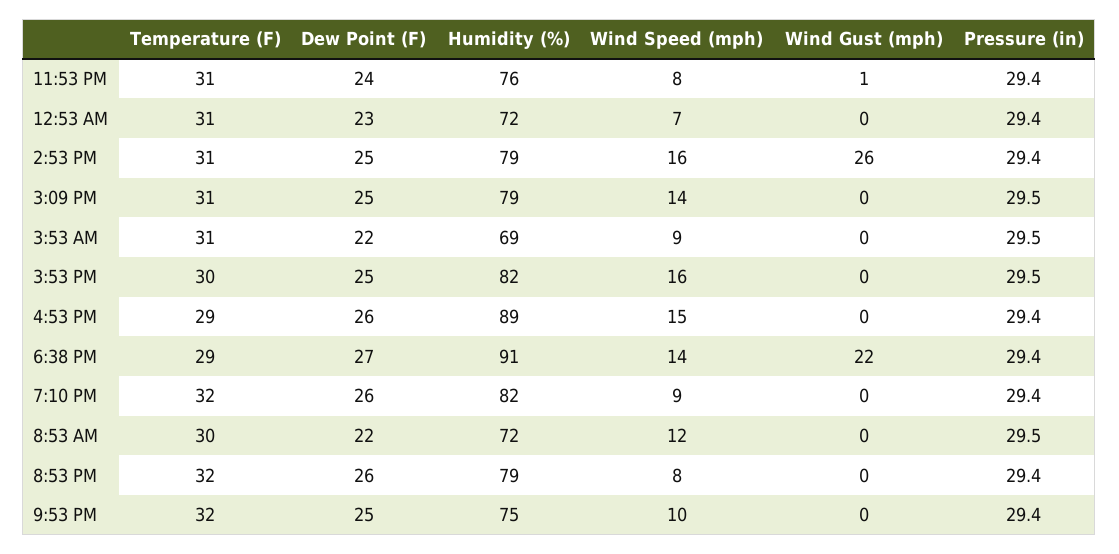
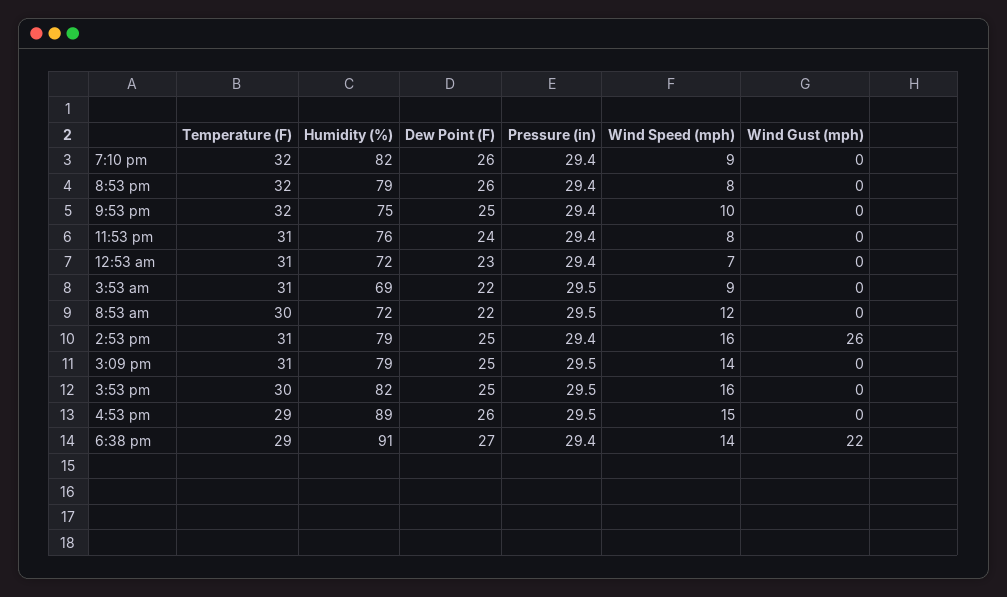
  {
    "Temperature (F)": {
      "11:53 PM": 31,
      "12:53 AM": 31,
      "2:53 PM": 31,
      "3:09 PM": 31,
      "3:53 AM": 31,
      "3:53 PM": 30,
      "4:53 PM": 29,
      "6:38 PM": 29,
      "7:10 PM": 32,
      "8:53 AM": 30,
      "8:53 PM": 32,
      "9:53 PM": 32
    },
    "Dew Point (F)": {
      "11:53 PM": 24,
      "12:53 AM": 23,
      "2:53 PM": 25,
      "3:09 PM": 25,
      "3:53 AM": 22,
      "3:53 PM": 25,
      "4:53 PM": 26,
      "6:38 PM": 27,
      "7:10 PM": 26,
      "8:53 AM": 22,
      "8:53 PM": 26,
      "9:53 PM": 25
    },
    "Humidity (%)": {
      "11:53 PM": 76,
      "12:53 AM": 72,
      "2:53 PM": 79,
      "3:09 PM": 79,
      "3:53 AM": 69,
      "3:53 PM": 82,
      "4:53 PM": 89,
      "6:38 PM": 91,
      "7:10 PM": 82,
      "8:53 AM": 72,
      "8:53 PM": 79,
      "9:53 PM": 75
    },
    "Wind Speed (mph)": {
      "11:53 PM": 8,
      "12:53 AM": 7,
      "2:53 PM": 16,
      "3:09 PM": 14,
      "3:53 AM": 9,
      "3:53 PM": 16,
      "4:53 PM": 15,
      "6:38 PM": 14,
      "7:10 PM": 9,
      "8:53 AM": 12,
      "8:53 PM": 8,
      "9:53 PM": 10
    },
    "Wind Gust (mph)": {
-     "11:53 PM": 1,
+     "11:53 PM": 0,
      "12:53 AM": 0,
      "2:53 PM": 26,
      "3:09 PM": 0,
      "3:53 AM": 0,
      "3:53 PM": 0,
      "4:53 PM": 0,
      "6:38 PM": 22,
      "7:10 PM": 0,
      "8:53 AM": 0,
      "8:53 PM": 0,
      "9:53 PM": 0
    },
    "Pressure (in)": {
      "11:53 PM": 29.4,
      "12:53 AM": 29.4,
      "2:53 PM": 29.4,
      "3:09 PM": 29.5,
      "3:53 AM": 29.5,
      "3:53 PM": 29.5,
-     "4:53 PM": 29.4,
+     "4:53 PM": 29.5,
      "6:38 PM": 29.4,
      "7:10 PM": 29.4,
      "8:53 AM": 29.5,
      "8:53 PM": 29.4,
      "9:53 PM": 29.4
    }
  }

